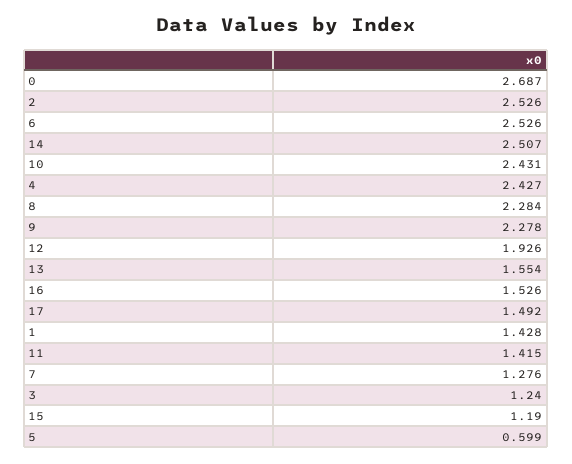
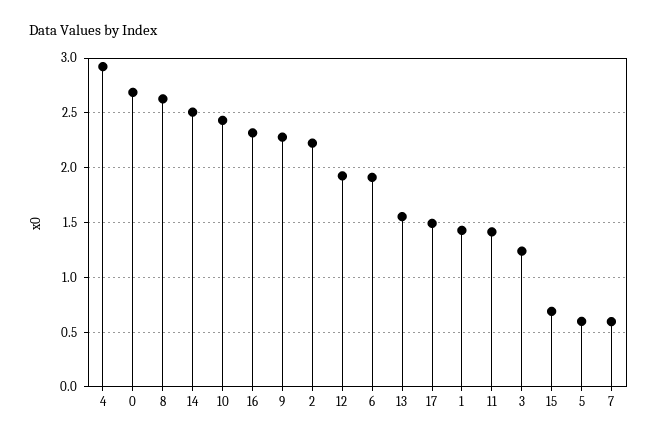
  {
    "0": 2.687,
-   "2": 2.526,
+   "2": 2.2,
-   "6": 2.526,
+   "6": 1.9,
    "14": 2.507,
    "10": 2.431,
-   "4": 2.427,
+   "4": 2.9,
-   "8": 2.284,
+   "8": 2.6,
    "9": 2.278,
    "12": 1.926,
    "13": 1.554,
-   "16": 1.526,
+   "16": 2.3,
    "17": 1.492,
    "1": 1.428,
    "11": 1.415,
-   "7": 1.276,
+   "7": 0.6,
    "3": 1.24,
-   "15": 1.19,
+   "15": 0.7,
    "5": 0.599
  }

